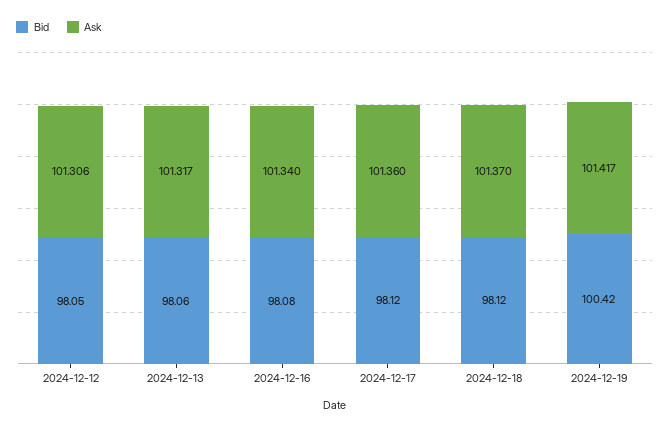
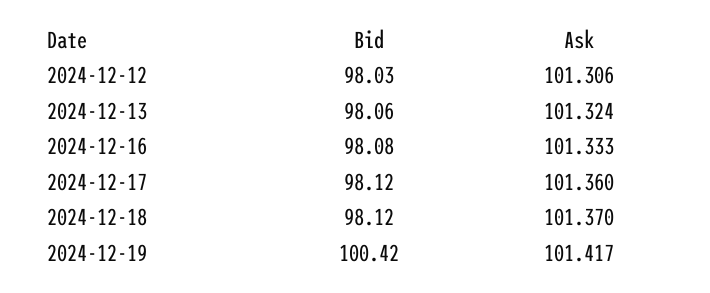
  {
    "Bid": {
-     "2024-12-12": 98.05,
+     "2024-12-12": 98.03,
      "2024-12-13": 98.06,
      "2024-12-16": 98.08,
      "2024-12-17": 98.12,
      "2024-12-18": 98.12,
      "2024-12-19": 100.42
    },
    "Ask": {
      "2024-12-12": 101.306,
-     "2024-12-13": 101.317,
+     "2024-12-13": 101.324,
-     "2024-12-16": 101.34,
+     "2024-12-16": 101.333,
      "2024-12-17": 101.36,
      "2024-12-18": 101.37,
      "2024-12-19": 101.417
    }
  }

